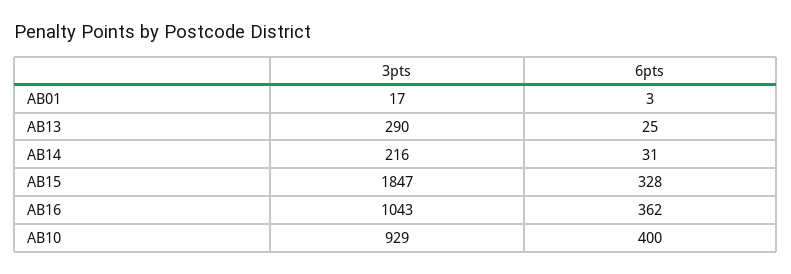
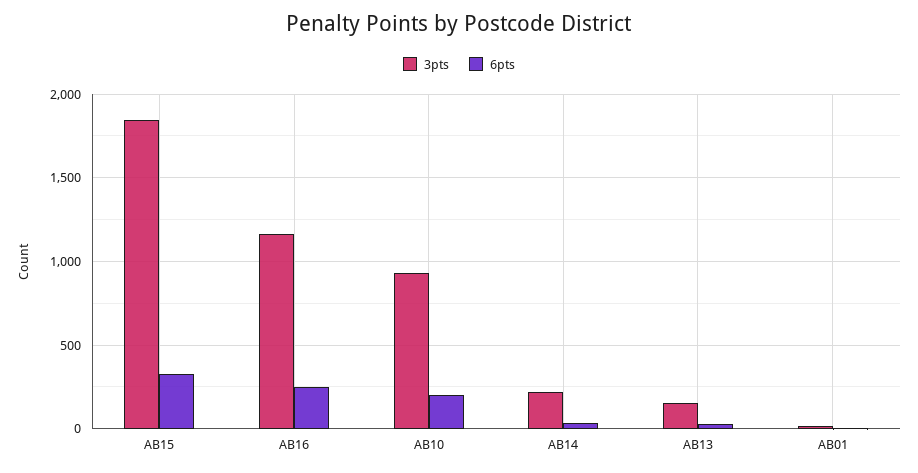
  {
    "3pts": {
      "AB01": 17,
-     "AB13": 290,
+     "AB13": 150,
      "AB14": 216,
      "AB15": 1847,
-     "AB16": 1043,
+     "AB16": 1150,
      "AB10": 929
    },
    "6pts": {
      "AB01": 3,
      "AB13": 25,
      "AB14": 31,
      "AB15": 328,
-     "AB16": 362,
+     "AB16": 250,
-     "AB10": 400
+     "AB10": 200
    }
  }

